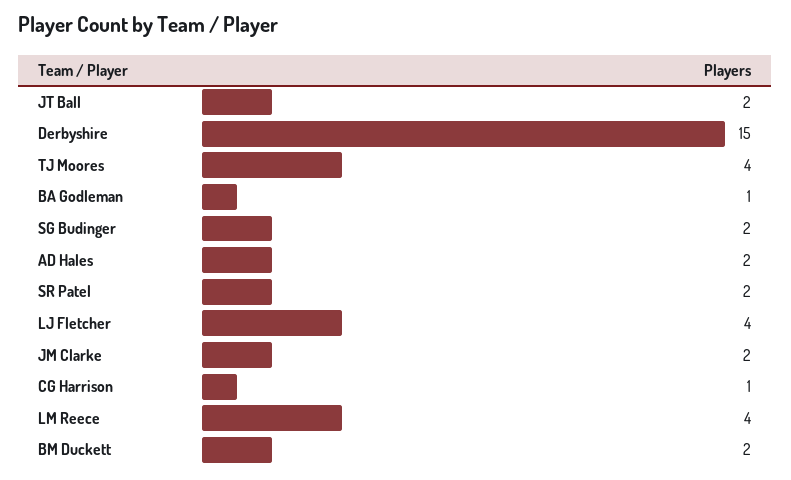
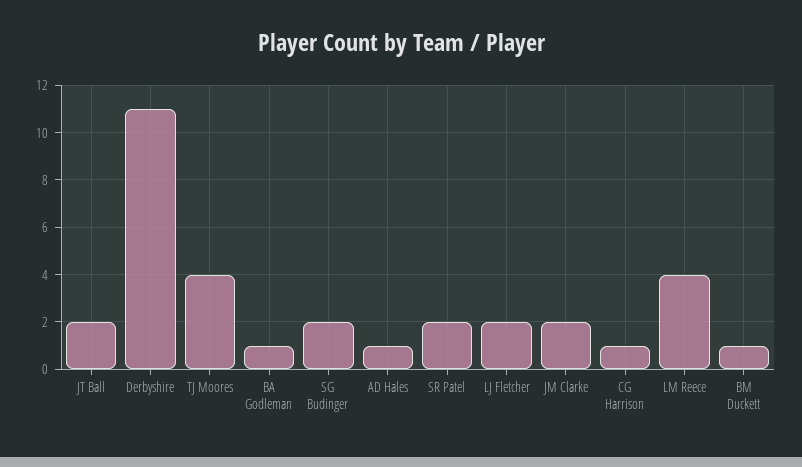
  {
    "JT Ball": 2,
-   "Derbyshire": 15,
+   "Derbyshire": 11,
    "TJ Moores": 4,
    "BA Godleman": 1,
    "SG Budinger": 2,
-   "AD Hales": 2,
+   "AD Hales": 1,
    "SR Patel": 2,
-   "LJ Fletcher": 4,
+   "LJ Fletcher": 2,
    "JM Clarke": 2,
    "CG Harrison": 1,
    "LM Reece": 4,
-   "BM Duckett": 2
+   "BM Duckett": 1
  }

